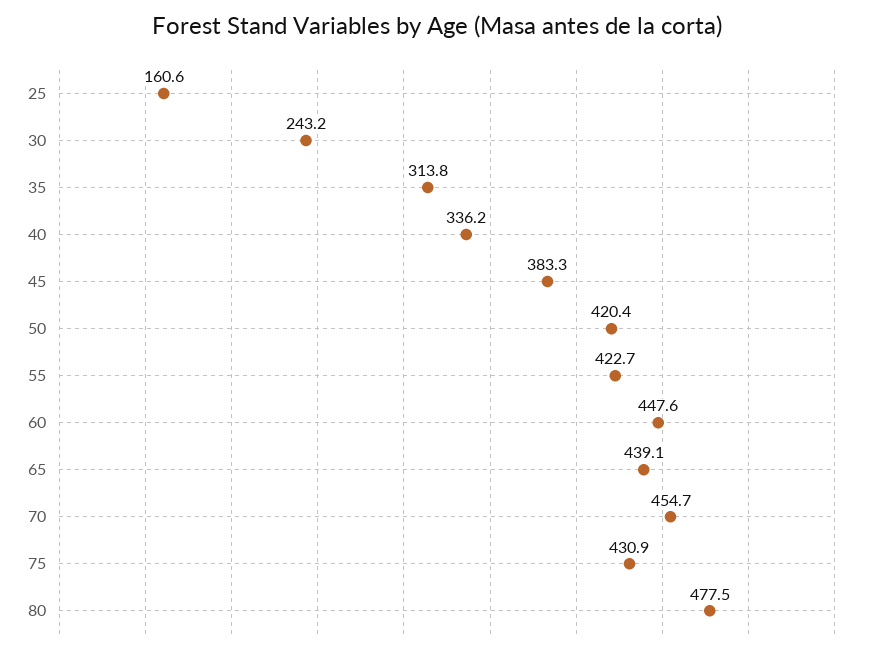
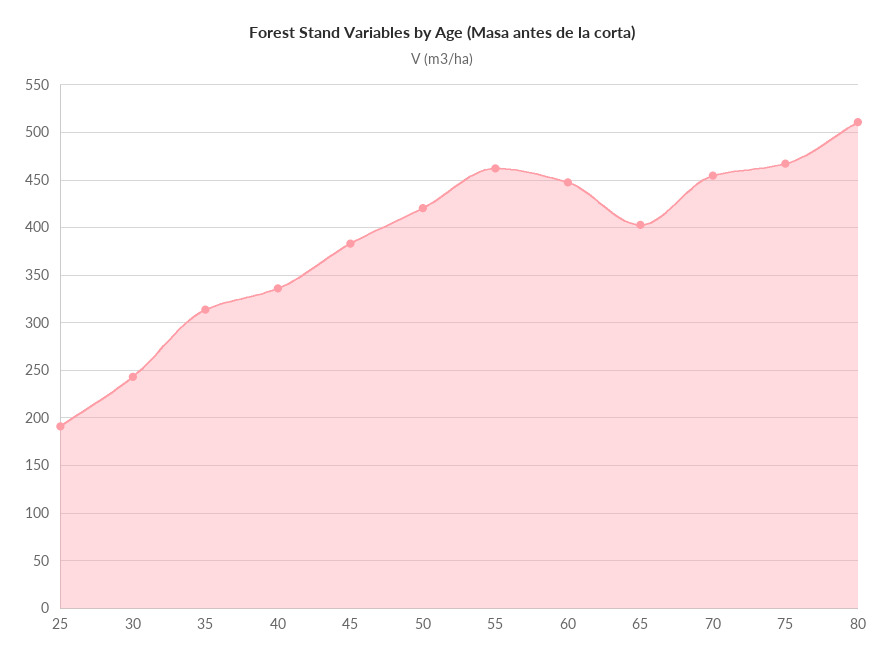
  {
-   "25": 160.6,
+   "25": 190,
    "30": 243.2,
    "35": 313.8,
    "40": 336.2,
    "45": 383.3,
    "50": 420.4,
-   "55": 422.7,
+   "55": 460,
    "60": 447.6,
-   "65": 439.1,
+   "65": 400,
    "70": 454.7,
-   "75": 430.9,
+   "75": 470,
-   "80": 477.5
+   "80": 510
  }

